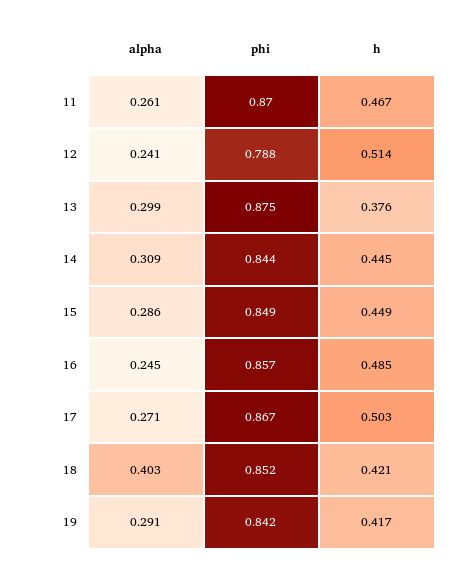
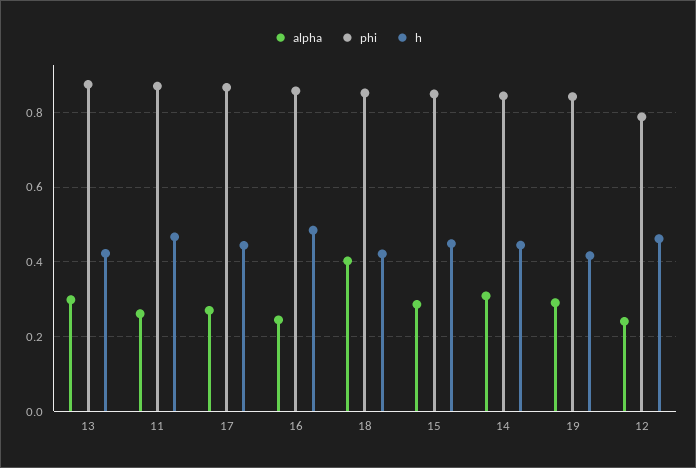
  {
    "alpha": {
      "11": 0.261,
      "12": 0.241,
      "13": 0.299,
      "14": 0.309,
      "15": 0.286,
      "16": 0.245,
      "17": 0.271,
      "18": 0.403,
      "19": 0.291
    },
    "phi": {
      "11": 0.87,
      "12": 0.788,
      "13": 0.875,
      "14": 0.844,
      "15": 0.849,
      "16": 0.857,
      "17": 0.867,
      "18": 0.852,
      "19": 0.842
    },
    "h": {
      "11": 0.467,
-     "12": 0.514,
+     "12": 0.46,
-     "13": 0.376,
+     "13": 0.42,
      "14": 0.445,
      "15": 0.449,
      "16": 0.485,
-     "17": 0.503,
+     "17": 0.44,
      "18": 0.421,
      "19": 0.417
    }
  }

